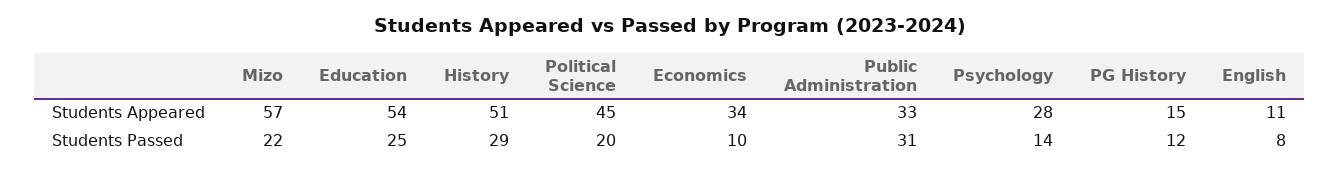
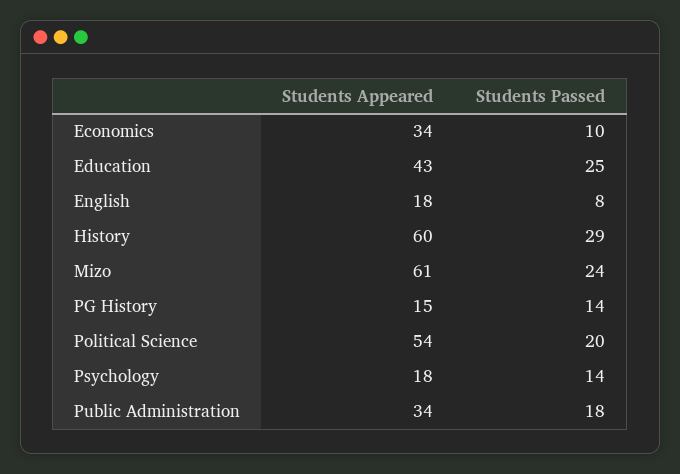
  {
    "Mizo": {
-     "Students Appeared": 57,
+     "Students Appeared": 61,
-     "Students Passed": 22
+     "Students Passed": 24
    },
    "Education": {
-     "Students Appeared": 54,
+     "Students Appeared": 43,
      "Students Passed": 25
    },
    "History": {
-     "Students Appeared": 51,
+     "Students Appeared": 60,
      "Students Passed": 29
    },
    "Political Science": {
-     "Students Appeared": 45,
+     "Students Appeared": 54,
      "Students Passed": 20
    },
    "Economics": {
      "Students Appeared": 34,
      "Students Passed": 10
    },
    "Public Administration": {
-     "Students Appeared": 33,
+     "Students Appeared": 34,
-     "Students Passed": 31
+     "Students Passed": 18
    },
    "Psychology": {
-     "Students Appeared": 28,
+     "Students Appeared": 18,
      "Students Passed": 14
    },
    "PG History": {
      "Students Appeared": 15,
-     "Students Passed": 12
+     "Students Passed": 14
    },
    "English": {
-     "Students Appeared": 11,
+     "Students Appeared": 18,
      "Students Passed": 8
    }
  }

